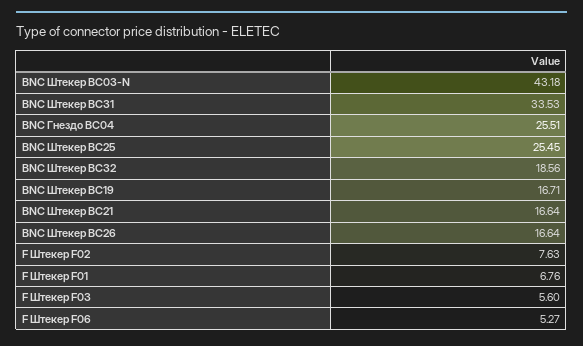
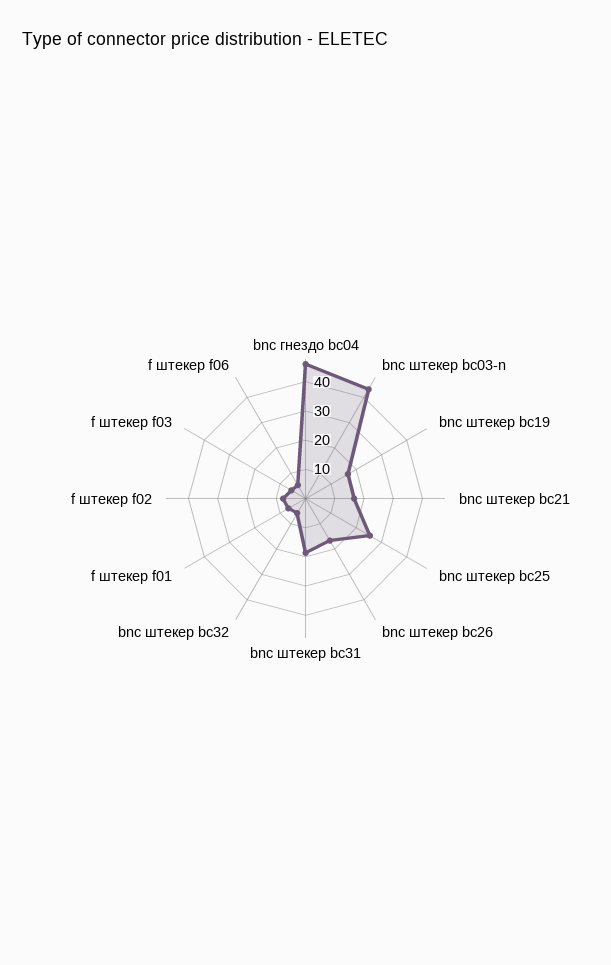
  {
    "BNC Штекер BC03-N": 43.18,
-   "BNC Штекер BC31": 33.53,
+   "BNC Штекер BC31": 20,
-   "BNC Гнездо BC04": 25.51,
+   "BNC Гнездо BC04": 45,
    "BNC Штекер BC25": 25.45,
-   "BNC Штекер BC32": 18.56,
+   "BNC Штекер BC32": 5,
    "BNC Штекер BC19": 16.71,
    "BNC Штекер BC21": 16.64,
    "BNC Штекер BC26": 16.64,
    "F Штекер F02": 7.63,
    "F Штекер F01": 6.76,
    "F Штекер F03": 5.6,
    "F Штекер F06": 5.27
  }

